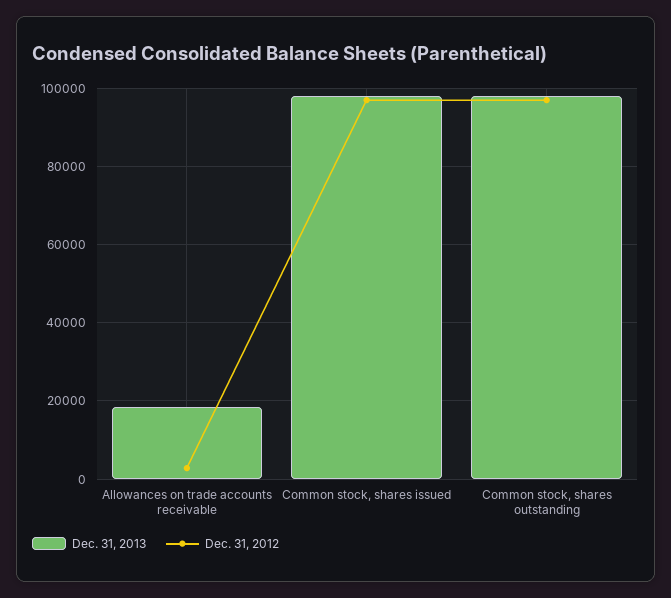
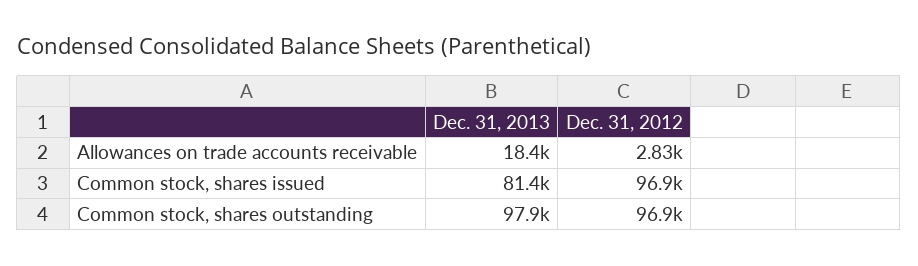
  {
    "Dec. 31, 2013": {
      "Allowances on trade accounts receivable": 18400,
-     "Common stock, shares issued": 98000,
+     "Common stock, shares issued": 81400,
      "Common stock, shares outstanding": 97900
    },
    "Dec. 31, 2012": {
      "Allowances on trade accounts receivable": 2830,
      "Common stock, shares issued": 96900,
      "Common stock, shares outstanding": 96900
    }
  }

